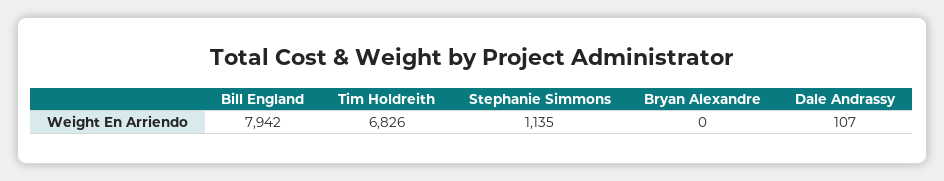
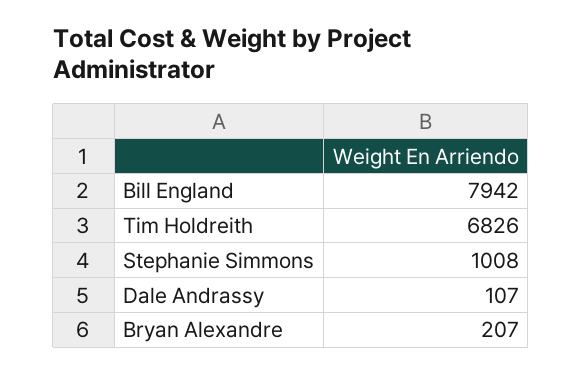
  {
    "Bill England": 7942,
    "Tim Holdreith": 6826,
-   "Stephanie Simmons": 1135,
+   "Stephanie Simmons": 1008,
-   "Bryan Alexandre": 0,
+   "Bryan Alexandre": 207,
    "Dale Andrassy": 107
  }

